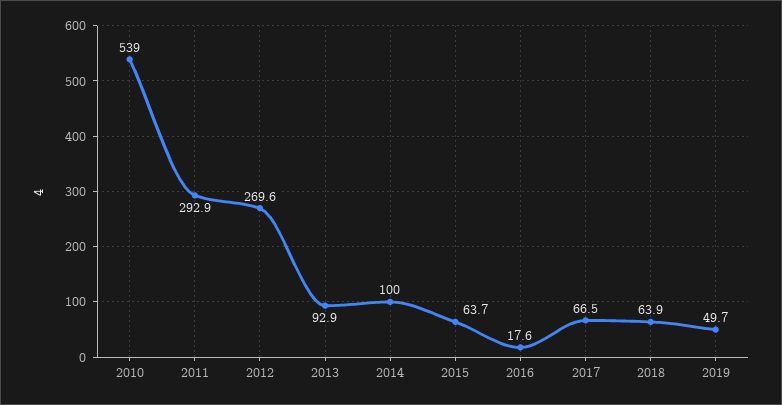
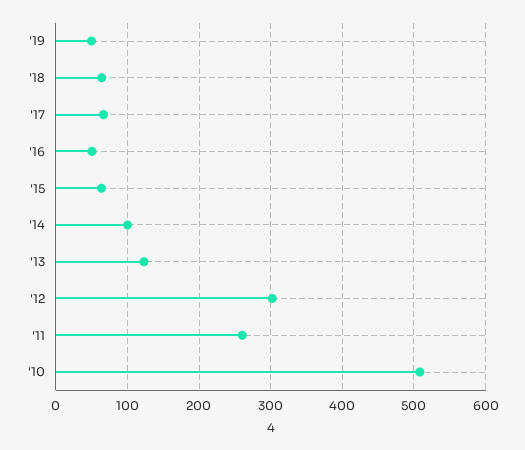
  {
-   "2010": 539,
+   "2010": 510,
-   "2011": 292.9,
+   "2011": 260,
-   "2012": 269.6,
+   "2012": 300,
-   "2013": 92.9,
+   "2013": 120,
    "2014": 100,
    "2015": 63.7,
-   "2016": 17.6,
+   "2016": 50,
    "2017": 66.5,
    "2018": 63.9,
    "2019": 49.7
  }

